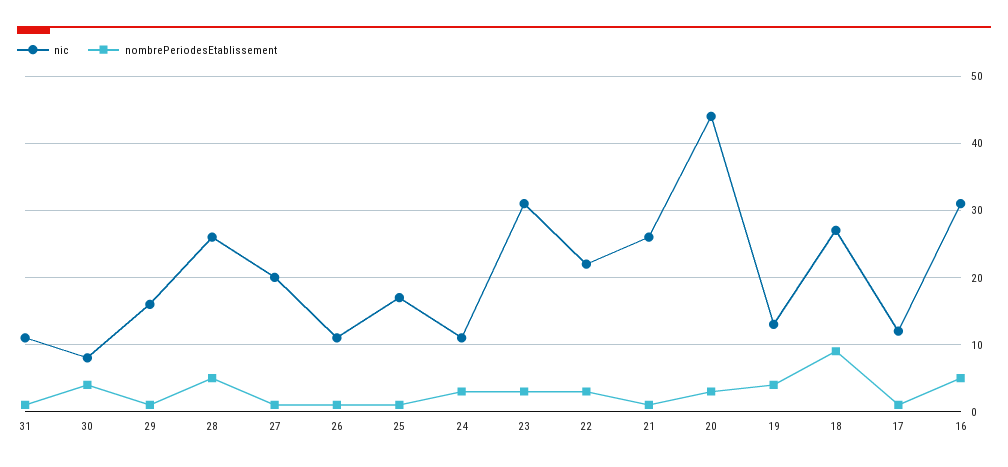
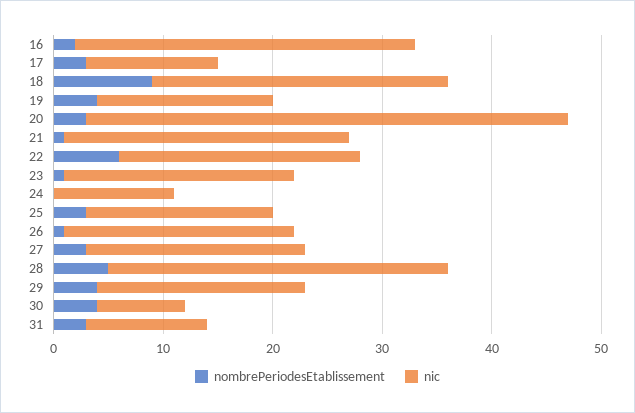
  {
    "nic": {
      "31": 11,
      "30": 8,
-     "29": 16,
+     "29": 19,
-     "28": 26,
+     "28": 31,
      "27": 20,
-     "26": 11,
+     "26": 21,
      "25": 17,
      "24": 11,
-     "23": 31,
+     "23": 21,
      "22": 22,
      "21": 26,
      "20": 44,
-     "19": 13,
+     "19": 16,
      "18": 27,
      "17": 12,
      "16": 31
    },
    "nombrePeriodesEtablissement": {
-     "31": 1,
+     "31": 3,
      "30": 4,
-     "29": 1,
+     "29": 4,
      "28": 5,
-     "27": 1,
+     "27": 3,
      "26": 1,
-     "25": 1,
+     "25": 3,
-     "24": 3,
+     "24": 0,
-     "23": 3,
+     "23": 1,
-     "22": 3,
+     "22": 6,
      "21": 1,
      "20": 3,
      "19": 4,
      "18": 9,
-     "17": 1,
+     "17": 3,
-     "16": 5
+     "16": 2
    }
  }

